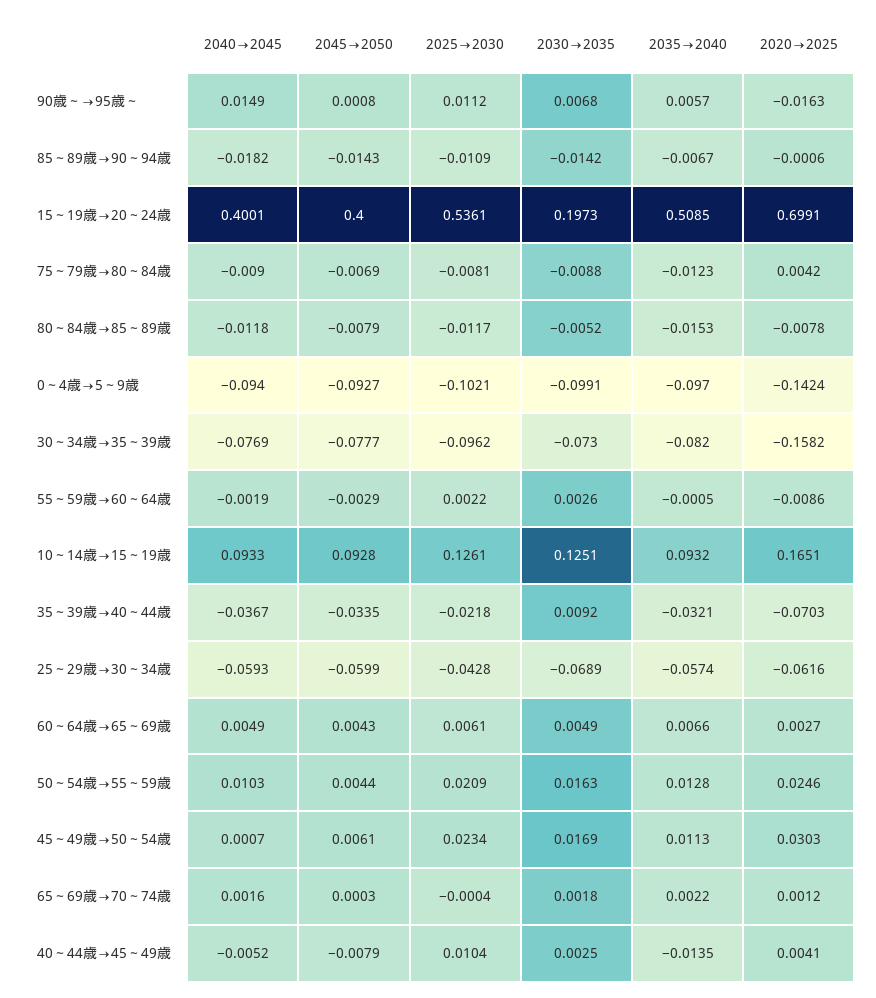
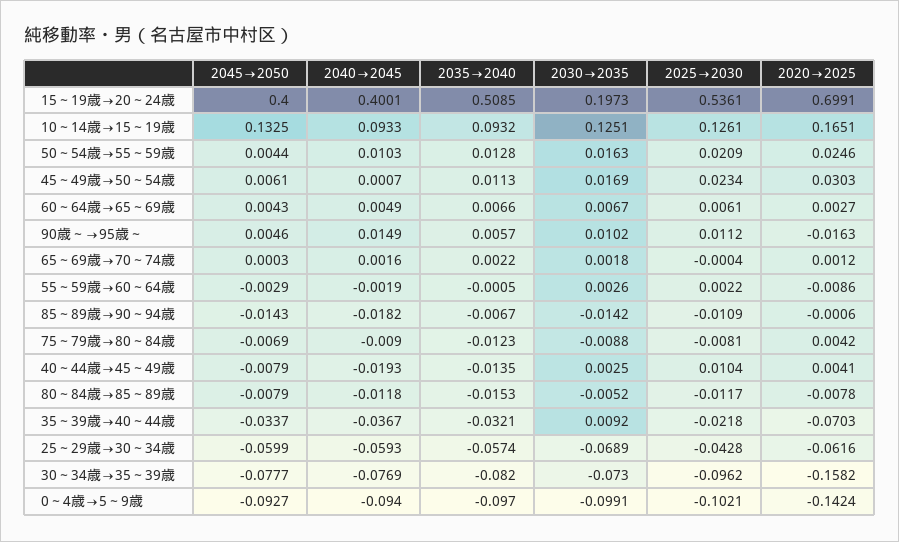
  {
    "2040→2045": {
      "90歳～→95歳～": 0.0149,
      "85～89歳→90～94歳": -0.0182,
      "15～19歳→20～24歳": 0.4001,
      "75～79歳→80～84歳": -0.009,
      "80～84歳→85～89歳": -0.0118,
      "0～4歳→5～9歳": -0.094,
      "30～34歳→35～39歳": -0.0769,
      "55～59歳→60～64歳": -0.0019,
      "10～14歳→15～19歳": 0.0933,
      "35～39歳→40～44歳": -0.0367,
      "25～29歳→30～34歳": -0.0593,
      "60～64歳→65～69歳": 0.0049,
      "50～54歳→55～59歳": 0.0103,
      "45～49歳→50～54歳": 0.0007,
      "65～69歳→70～74歳": 0.0016,
-     "40～44歳→45～49歳": -0.0052
+     "40～44歳→45～49歳": -0.0193
    },
    "2045→2050": {
-     "90歳～→95歳～": 0.0008,
+     "90歳～→95歳～": 0.0046,
      "85～89歳→90～94歳": -0.0143,
      "15～19歳→20～24歳": 0.4,
      "75～79歳→80～84歳": -0.0069,
      "80～84歳→85～89歳": -0.0079,
      "0～4歳→5～9歳": -0.0927,
      "30～34歳→35～39歳": -0.0777,
      "55～59歳→60～64歳": -0.0029,
-     "10～14歳→15～19歳": 0.0928,
+     "10～14歳→15～19歳": 0.1325,
-     "35～39歳→40～44歳": -0.0335,
+     "35～39歳→40～44歳": -0.0337,
      "25～29歳→30～34歳": -0.0599,
      "60～64歳→65～69歳": 0.0043,
      "50～54歳→55～59歳": 0.0044,
      "45～49歳→50～54歳": 0.0061,
      "65～69歳→70～74歳": 0.0003,
      "40～44歳→45～49歳": -0.0079
    },
    "2025→2030": {
      "90歳～→95歳～": 0.0112,
      "85～89歳→90～94歳": -0.0109,
      "15～19歳→20～24歳": 0.5361,
      "75～79歳→80～84歳": -0.0081,
      "80～84歳→85～89歳": -0.0117,
      "0～4歳→5～9歳": -0.1021,
      "30～34歳→35～39歳": -0.0962,
      "55～59歳→60～64歳": 0.0022,
      "10～14歳→15～19歳": 0.1261,
      "35～39歳→40～44歳": -0.0218,
      "25～29歳→30～34歳": -0.0428,
      "60～64歳→65～69歳": 0.0061,
      "50～54歳→55～59歳": 0.0209,
      "45～49歳→50～54歳": 0.0234,
      "65～69歳→70～74歳": -0.0004,
      "40～44歳→45～49歳": 0.0104
    },
    "2030→2035": {
-     "90歳～→95歳～": 0.0068,
+     "90歳～→95歳～": 0.0102,
      "85～89歳→90～94歳": -0.0142,
      "15～19歳→20～24歳": 0.1973,
      "75～79歳→80～84歳": -0.0088,
      "80～84歳→85～89歳": -0.0052,
      "0～4歳→5～9歳": -0.0991,
      "30～34歳→35～39歳": -0.073,
      "55～59歳→60～64歳": 0.0026,
      "10～14歳→15～19歳": 0.1251,
      "35～39歳→40～44歳": 0.0092,
      "25～29歳→30～34歳": -0.0689,
-     "60～64歳→65～69歳": 0.0049,
+     "60～64歳→65～69歳": 0.0067,
      "50～54歳→55～59歳": 0.0163,
      "45～49歳→50～54歳": 0.0169,
      "65～69歳→70～74歳": 0.0018,
      "40～44歳→45～49歳": 0.0025
    },
    "2035→2040": {
      "90歳～→95歳～": 0.0057,
      "85～89歳→90～94歳": -0.0067,
      "15～19歳→20～24歳": 0.5085,
      "75～79歳→80～84歳": -0.0123,
      "80～84歳→85～89歳": -0.0153,
      "0～4歳→5～9歳": -0.097,
      "30～34歳→35～39歳": -0.082,
      "55～59歳→60～64歳": -0.0005,
      "10～14歳→15～19歳": 0.0932,
      "35～39歳→40～44歳": -0.0321,
      "25～29歳→30～34歳": -0.0574,
      "60～64歳→65～69歳": 0.0066,
      "50～54歳→55～59歳": 0.0128,
      "45～49歳→50～54歳": 0.0113,
      "65～69歳→70～74歳": 0.0022,
      "40～44歳→45～49歳": -0.0135
    },
    "2020→2025": {
      "90歳～→95歳～": -0.0163,
      "85～89歳→90～94歳": -0.0006,
      "15～19歳→20～24歳": 0.6991,
      "75～79歳→80～84歳": 0.0042,
      "80～84歳→85～89歳": -0.0078,
      "0～4歳→5～9歳": -0.1424,
      "30～34歳→35～39歳": -0.1582,
      "55～59歳→60～64歳": -0.0086,
      "10～14歳→15～19歳": 0.1651,
      "35～39歳→40～44歳": -0.0703,
      "25～29歳→30～34歳": -0.0616,
      "60～64歳→65～69歳": 0.0027,
      "50～54歳→55～59歳": 0.0246,
      "45～49歳→50～54歳": 0.0303,
      "65～69歳→70～74歳": 0.0012,
      "40～44歳→45～49歳": 0.0041
    }
  }

